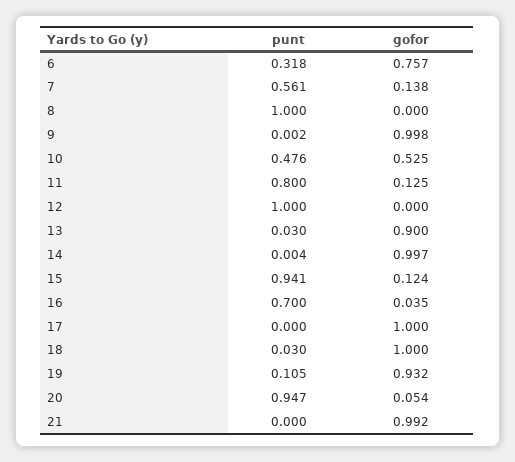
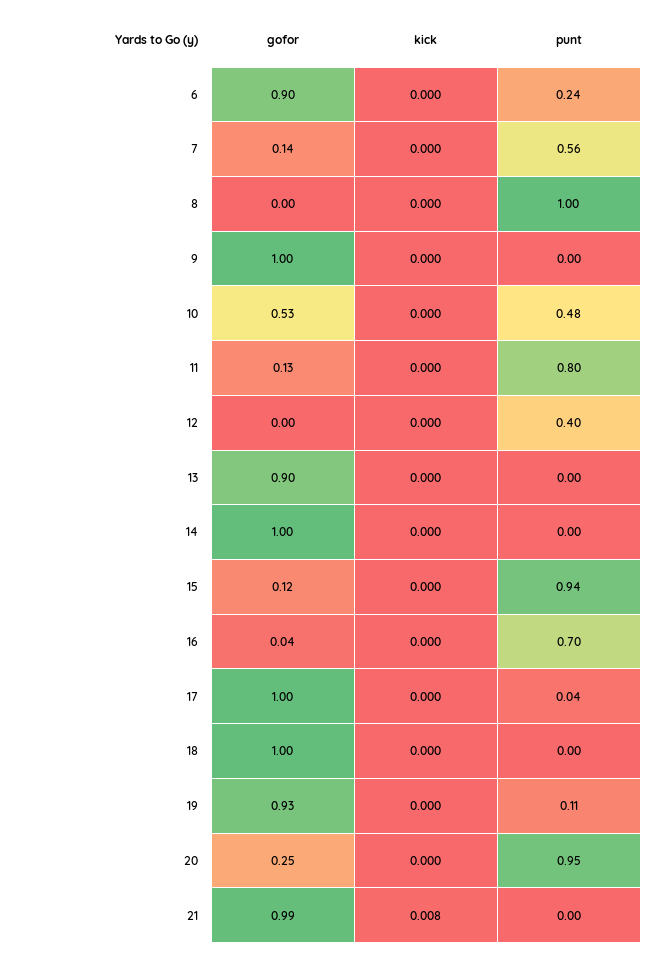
  {
    "punt": {
-     "6": 0.318,
+     "6": 0.24,
      "7": 0.561,
      "8": 1,
      "9": 0.002,
      "10": 0.476,
      "11": 0.8,
-     "12": 1,
+     "12": 0.4,
-     "13": 0.03,
+     "13": 0,
      "14": 0.004,
      "15": 0.941,
      "16": 0.7,
-     "17": 0,
+     "17": 0.04,
-     "18": 0.03,
+     "18": 0,
      "19": 0.105,
      "20": 0.947,
      "21": 0
    },
    "gofor": {
-     "6": 0.757,
+     "6": 0.9,
      "7": 0.138,
      "8": 0,
      "9": 0.998,
      "10": 0.525,
      "11": 0.125,
      "12": 0,
      "13": 0.9,
      "14": 0.997,
      "15": 0.124,
      "16": 0.035,
      "17": 1,
      "18": 1,
      "19": 0.932,
-     "20": 0.054,
+     "20": 0.25,
      "21": 0.992
-   }
+   },
+   "kick": {
+     "6": 0,
+     "7": 0,
+     "8": 0,
+     "9": 0,
+     "10": 0,
+     "11": 0,
+     "12": 0,
+     "13": 0,
+     "14": 0,
+     "15": 0,
+     "16": 0,
+     "17": 0,
+     "18": 0,
+     "19": 0,
+     "20": 0,
+     "21": 0.008
+   }
  }

